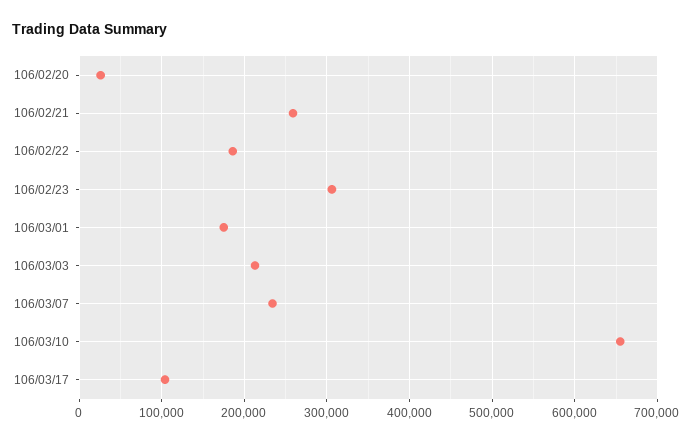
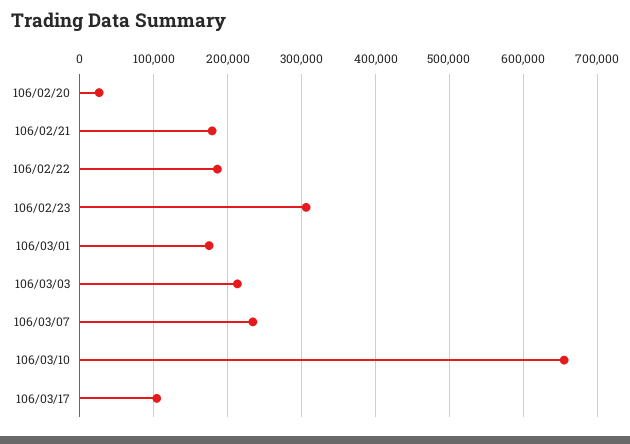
  {
    "106/02/20": 30000,
-   "106/02/21": 260000,
+   "106/02/21": 180000,
    "106/02/22": 190000,
    "106/02/23": 310000,
    "106/03/01": 180000,
    "106/03/03": 210000,
    "106/03/07": 230000,
    "106/03/10": 660000,
    "106/03/17": 100000
  }

